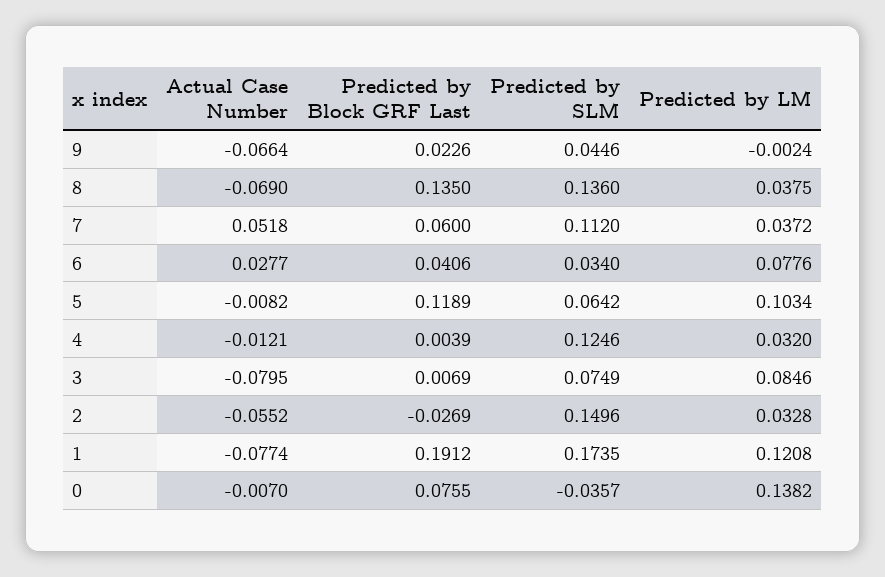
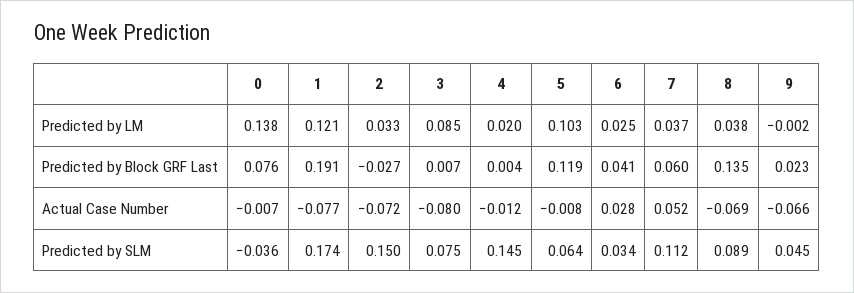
  {
    "Actual Case Number": {
      "9": -0.0664,
      "8": -0.069,
      "7": 0.0518,
      "6": 0.0277,
      "5": -0.0082,
      "4": -0.0121,
      "3": -0.0795,
-     "2": -0.0552,
+     "2": -0.072,
      "1": -0.0774,
      "0": -0.007
    },
    "Predicted by Block GRF Last": {
      "9": 0.0226,
      "8": 0.135,
      "7": 0.06,
      "6": 0.0406,
      "5": 0.1189,
      "4": 0.0039,
      "3": 0.0069,
      "2": -0.0269,
      "1": 0.1912,
      "0": 0.0755
    },
    "Predicted by SLM": {
      "9": 0.0446,
-     "8": 0.136,
+     "8": 0.089,
      "7": 0.112,
      "6": 0.034,
      "5": 0.0642,
-     "4": 0.1246,
+     "4": 0.145,
      "3": 0.0749,
      "2": 0.1496,
      "1": 0.1735,
      "0": -0.0357
    },
    "Predicted by LM": {
      "9": -0.0024,
      "8": 0.0375,
      "7": 0.0372,
-     "6": 0.0776,
+     "6": 0.025,
      "5": 0.1034,
-     "4": 0.032,
+     "4": 0.02,
      "3": 0.0846,
      "2": 0.0328,
      "1": 0.1208,
      "0": 0.1382
    }
  }

